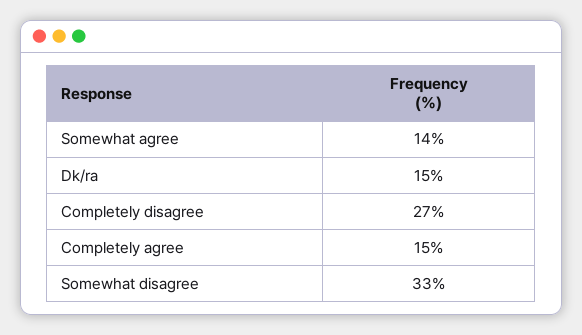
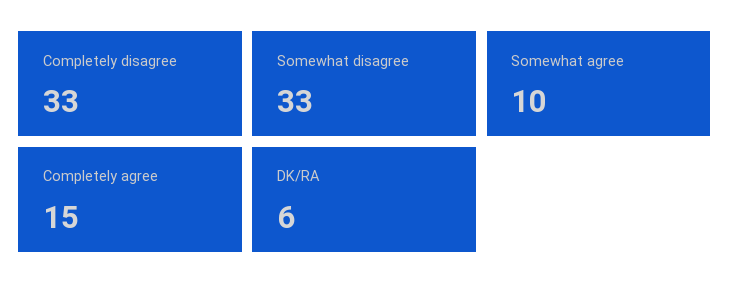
  {
-   "Somewhat agree": 14,
+   "Somewhat agree": 10,
-   "Dk/ra": 15,
+   "Dk/ra": 6,
-   "Completely disagree": 27,
+   "Completely disagree": 33,
    "Completely agree": 15,
    "Somewhat disagree": 33
  }

